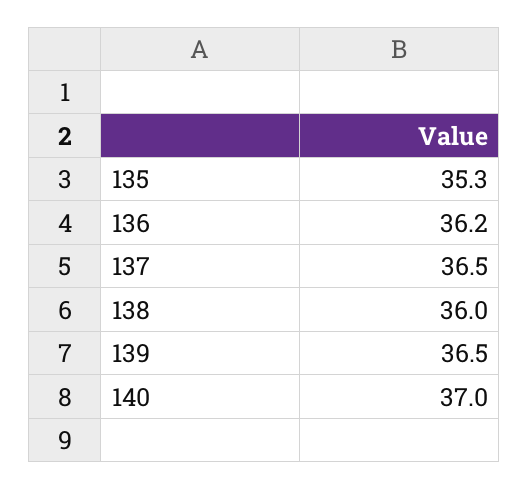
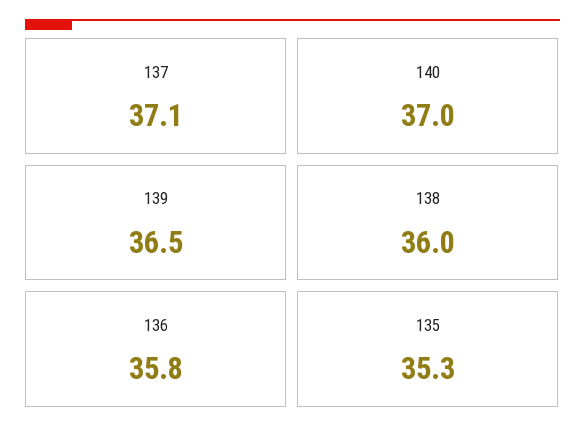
  {
    "135": 35.3,
-   "136": 36.2,
+   "136": 35.8,
-   "137": 36.5,
+   "137": 37.1,
    "138": 36,
    "139": 36.5,
    "140": 37
  }

